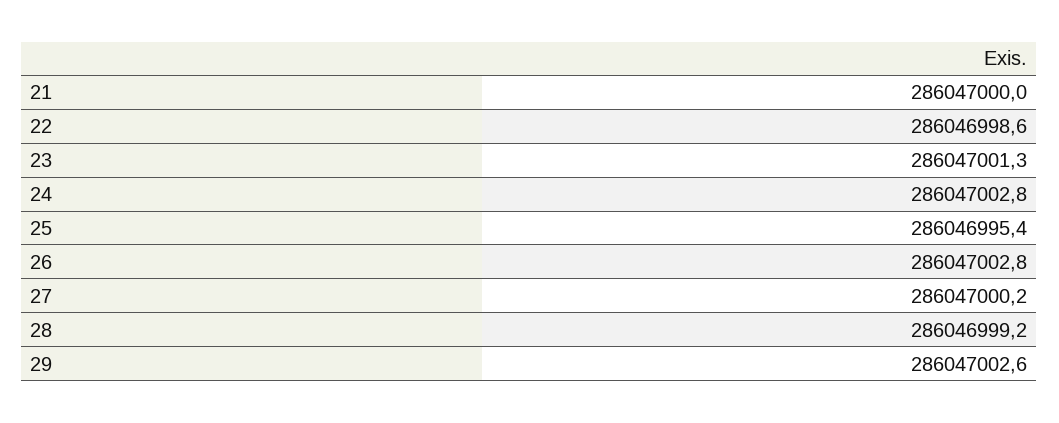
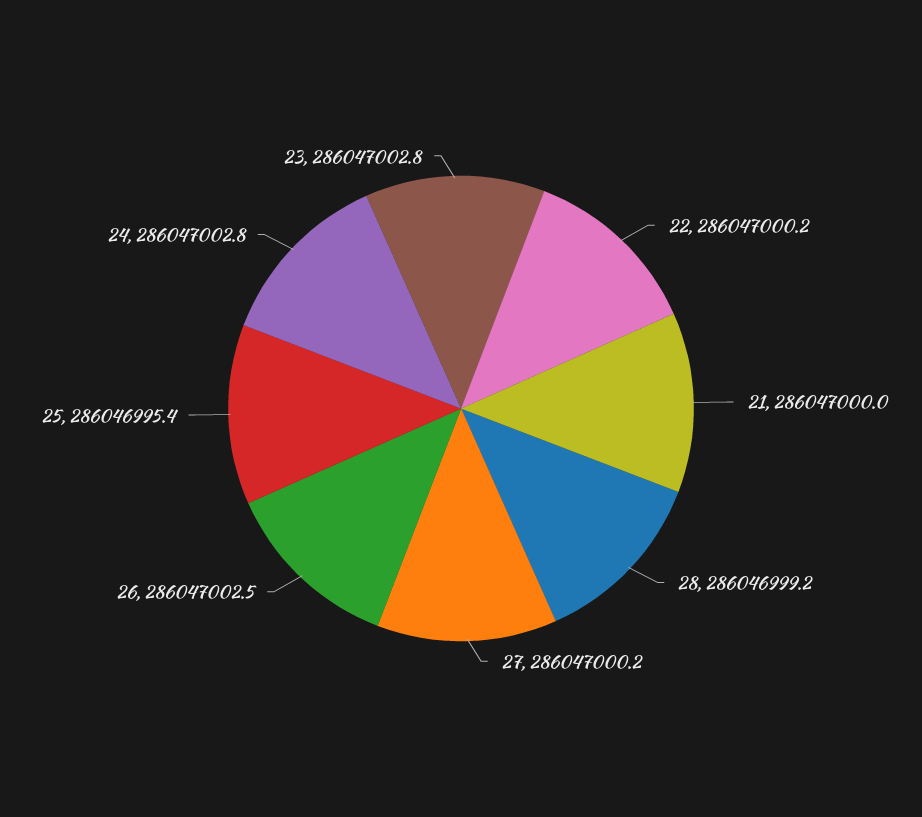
  {
    "21": 286047000,
-   "22": 286046998.6,
+   "22": 286047000.2,
-   "23": 286047001.3,
+   "23": 286047002.8,
    "24": 286047002.8,
    "25": 286046995.4,
-   "26": 286047002.8,
+   "26": 286047002.5,
    "27": 286047000.2,
-   "28": 286046999.2,
+   "28": 286046999.2
-   "29": 286047002.6
  }

